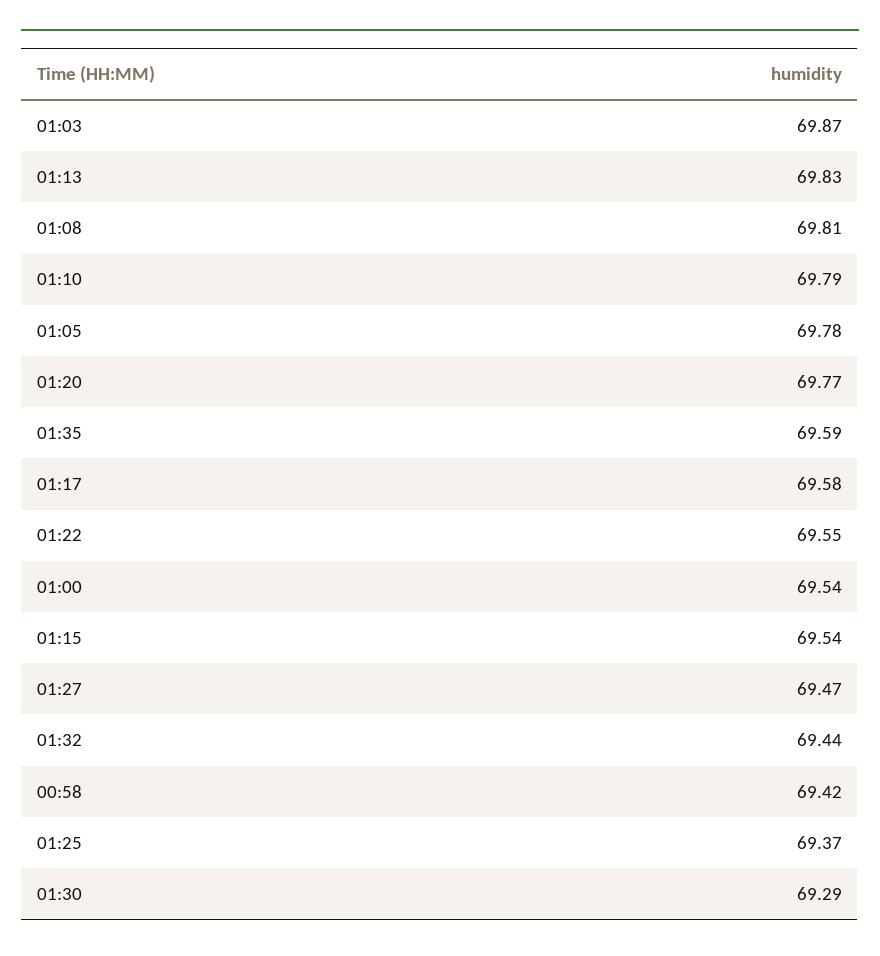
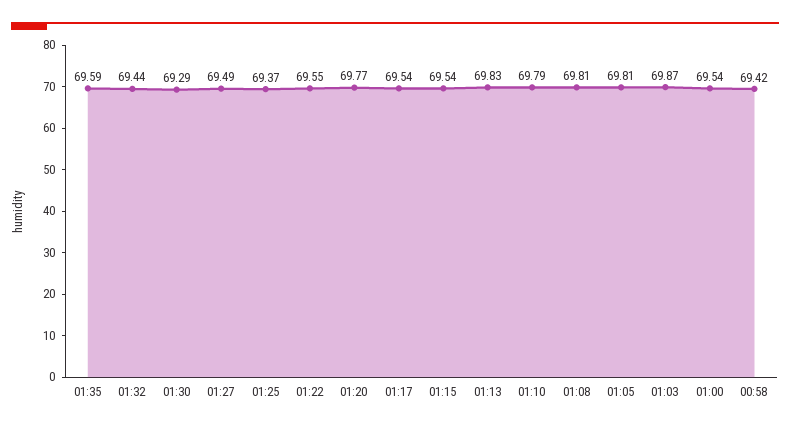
  {
    "01:03": 69.87,
    "01:13": 69.83,
    "01:08": 69.81,
    "01:10": 69.79,
-   "01:05": 69.78,
+   "01:05": 69.81,
    "01:20": 69.77,
    "01:35": 69.59,
-   "01:17": 69.58,
+   "01:17": 69.54,
    "01:22": 69.55,
    "01:00": 69.54,
    "01:15": 69.54,
-   "01:27": 69.47,
+   "01:27": 69.49,
    "01:32": 69.44,
    "00:58": 69.42,
    "01:25": 69.37,
    "01:30": 69.29
  }

